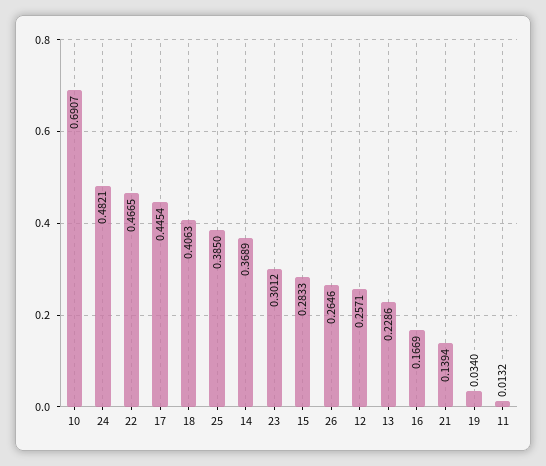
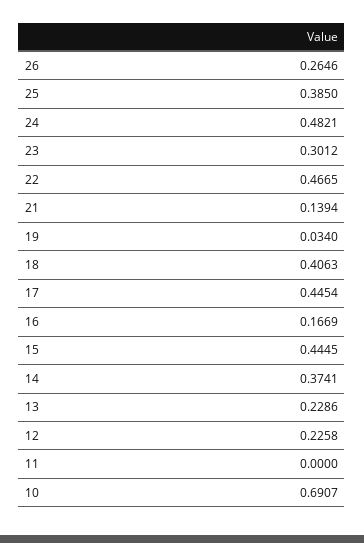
  {
    "10": 0.6907,
    "24": 0.4821,
    "22": 0.4665,
    "17": 0.4454,
    "18": 0.4063,
    "25": 0.385,
-   "14": 0.3689,
+   "14": 0.3741,
    "23": 0.3012,
-   "15": 0.2833,
+   "15": 0.4445,
    "26": 0.2646,
-   "12": 0.2571,
+   "12": 0.2258,
    "13": 0.2286,
    "16": 0.1669,
    "21": 0.1394,
    "19": 0.034,
-   "11": 0.0132
+   "11": 0
  }

